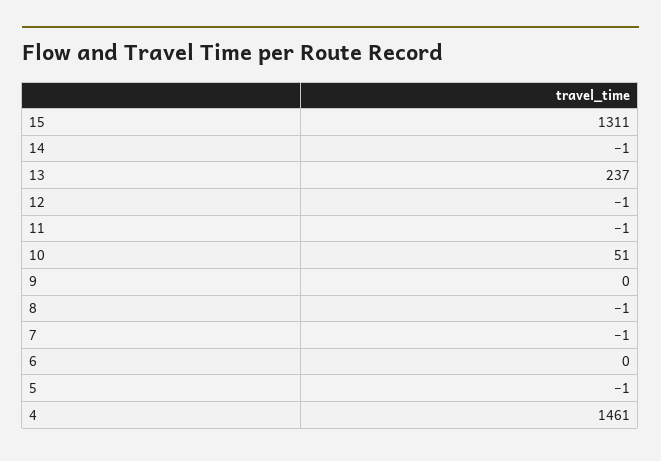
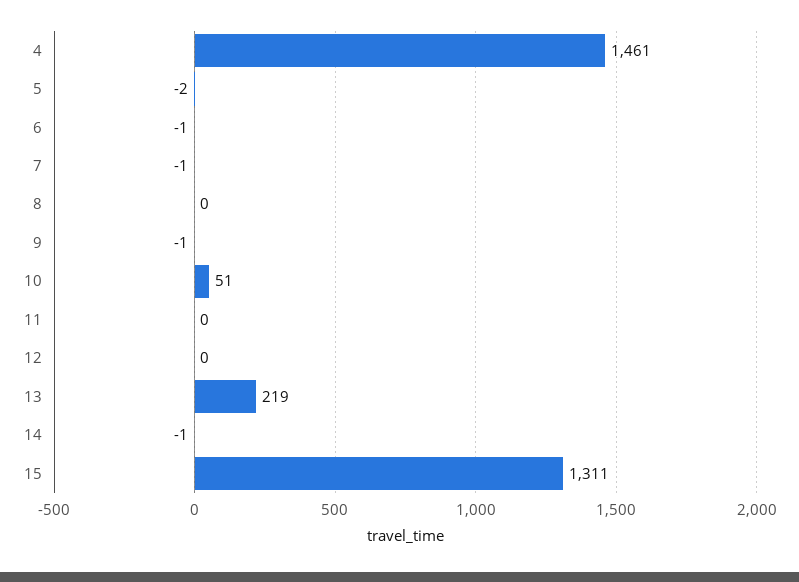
  {
    "15": 1311,
    "14": -1,
-   "13": 237,
+   "13": 219,
-   "12": -1,
+   "12": 0,
-   "11": -1,
+   "11": 0,
    "10": 51,
-   "9": 0,
+   "9": -1,
-   "8": -1,
+   "8": 0,
    "7": -1,
-   "6": 0,
+   "6": -1,
-   "5": -1,
+   "5": -2,
    "4": 1461
  }

